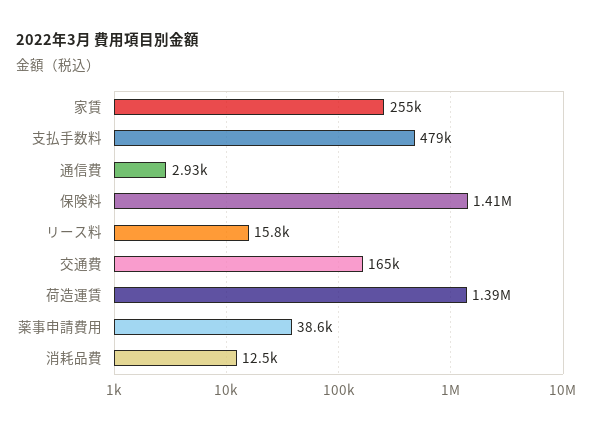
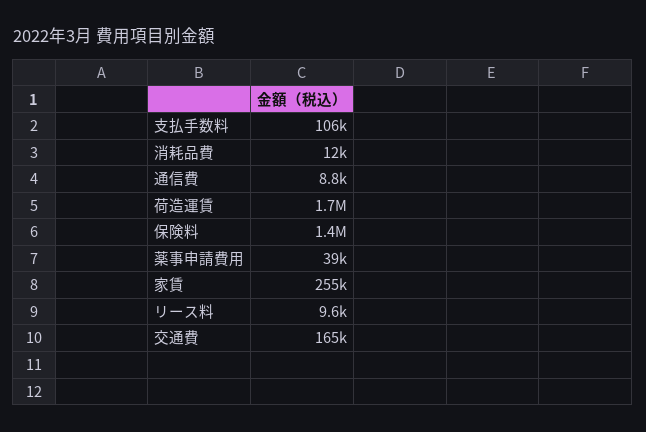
  {
    "家賃": 255000,
-   "支払手数料": 479000,
+   "支払手数料": 106000,
-   "通信費": 2930,
+   "通信費": 8800,
    "保険料": 1410000,
-   "リース料": 15800,
+   "リース料": 9600,
    "交通費": 165000,
-   "荷造運賃": 1390000,
+   "荷造運賃": 1700000,
    "薬事申請費用": 38600,
    "消耗品費": 12500
  }

